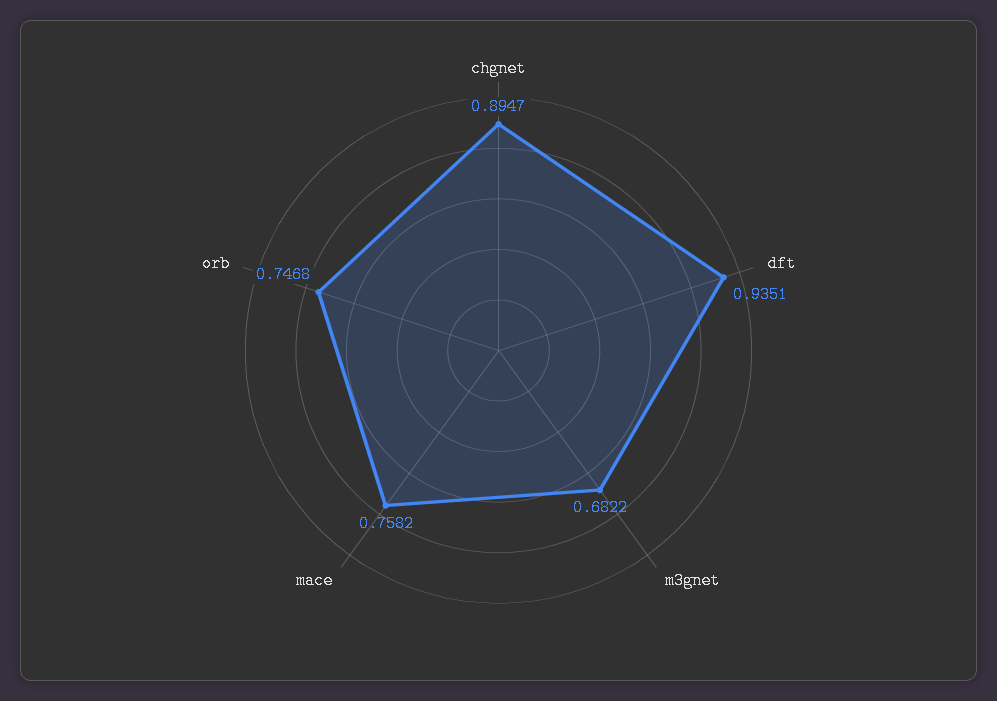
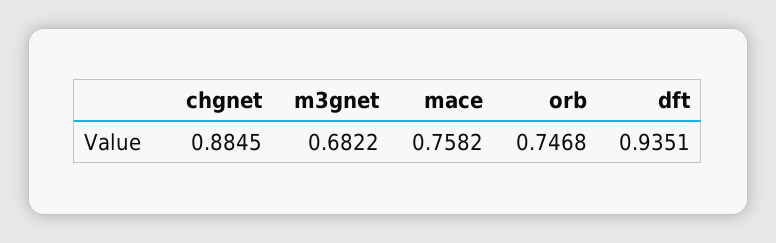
  {
-   "chgnet": 0.8947,
+   "chgnet": 0.8845,
    "dft": 0.9351,
    "m3gnet": 0.6822,
    "mace": 0.7582,
    "orb": 0.7468
  }

